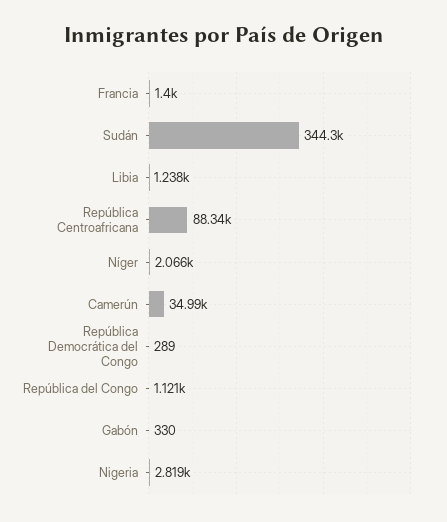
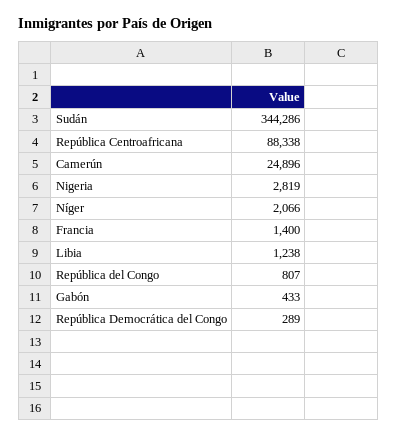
  {
    "Francia": 1400,
    "Sudán": 344286,
    "Libia": 1238,
    "República Centroafricana": 88338,
    "Níger": 2066,
-   "Camerún": 34990,
+   "Camerún": 24896,
    "República Democrática del Congo": 289,
-   "República del Congo": 1121,
+   "República del Congo": 807,
-   "Gabón": 330,
+   "Gabón": 433,
    "Nigeria": 2819
  }

